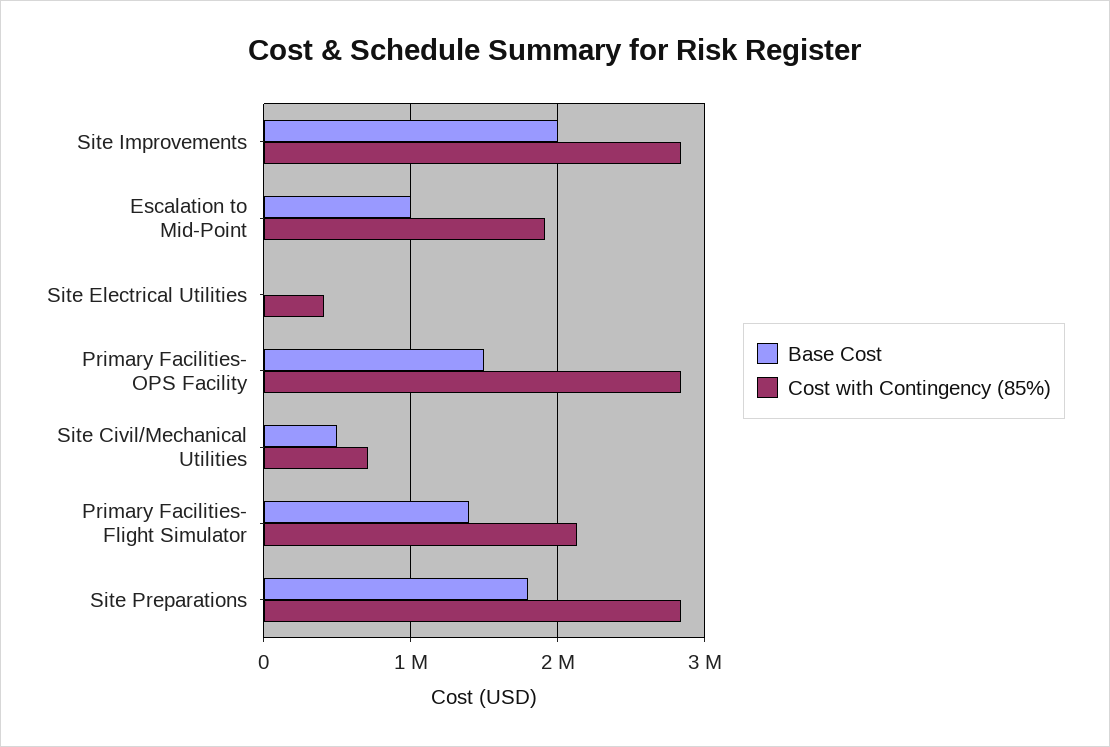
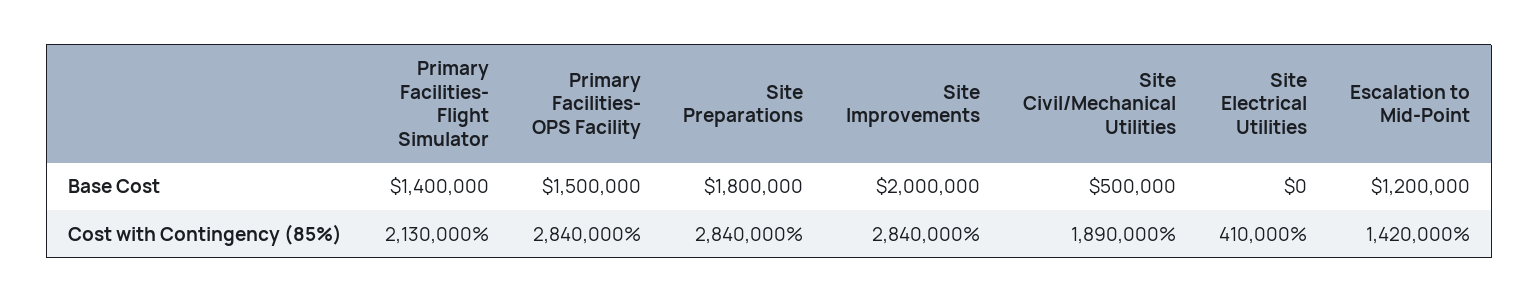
  {
    "Base Cost": {
      "Site Improvements": 2000000,
-     "Escalation to Mid-Point": 1000000,
+     "Escalation to Mid-Point": 1200000,
      "Site Electrical Utilities": 0,
      "Primary Facilities- OPS Facility": 1500000,
      "Site Civil/Mechanical Utilities": 500000,
      "Primary Facilities- Flight Simulator": 1400000,
      "Site Preparations": 1800000
    },
    "Cost with Contingency (85%)": {
      "Site Improvements": 2840000,
-     "Escalation to Mid-Point": 1900000,
+     "Escalation to Mid-Point": 1420000,
      "Site Electrical Utilities": 410000,
      "Primary Facilities- OPS Facility": 2840000,
-     "Site Civil/Mechanical Utilities": 700000,
+     "Site Civil/Mechanical Utilities": 1890000,
      "Primary Facilities- Flight Simulator": 2130000,
      "Site Preparations": 2840000
    }
  }

